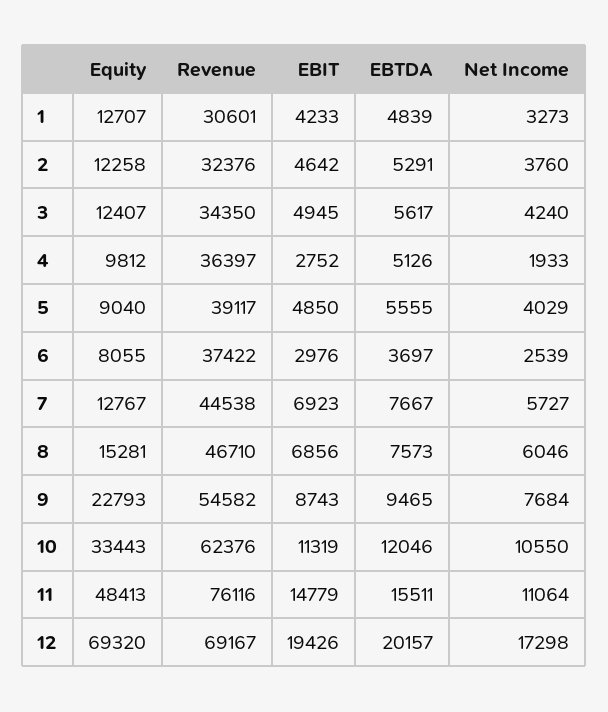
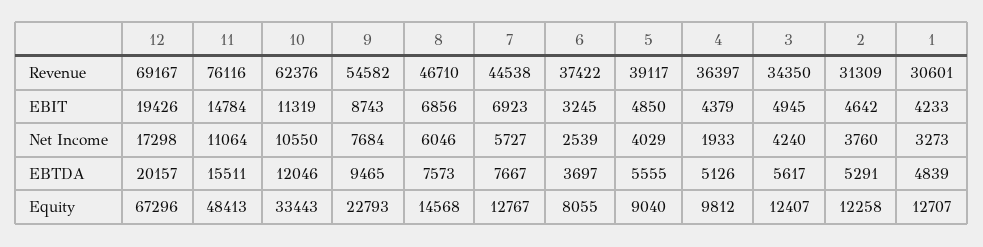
  {
    "Equity": {
      "1": 12707,
      "2": 12258,
      "3": 12407,
      "4": 9812,
      "5": 9040,
      "6": 8055,
      "7": 12767,
-     "8": 15281,
+     "8": 14568,
      "9": 22793,
      "10": 33443,
      "11": 48413,
-     "12": 69320
+     "12": 67296
    },
    "Revenue": {
      "1": 30601,
-     "2": 32376,
+     "2": 31309,
      "3": 34350,
      "4": 36397,
      "5": 39117,
      "6": 37422,
      "7": 44538,
      "8": 46710,
      "9": 54582,
      "10": 62376,
      "11": 76116,
      "12": 69167
    },
    "EBIT": {
      "1": 4233,
      "2": 4642,
      "3": 4945,
-     "4": 2752,
+     "4": 4379,
      "5": 4850,
-     "6": 2976,
+     "6": 3245,
      "7": 6923,
      "8": 6856,
      "9": 8743,
      "10": 11319,
-     "11": 14779,
+     "11": 14784,
      "12": 19426
    },
    "EBTDA": {
      "1": 4839,
      "2": 5291,
      "3": 5617,
      "4": 5126,
      "5": 5555,
      "6": 3697,
      "7": 7667,
      "8": 7573,
      "9": 9465,
      "10": 12046,
      "11": 15511,
      "12": 20157
    },
    "Net Income": {
      "1": 3273,
      "2": 3760,
      "3": 4240,
      "4": 1933,
      "5": 4029,
      "6": 2539,
      "7": 5727,
      "8": 6046,
      "9": 7684,
      "10": 10550,
      "11": 11064,
      "12": 17298
    }
  }

